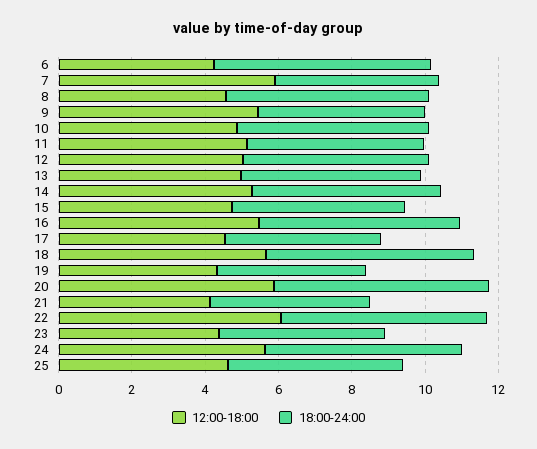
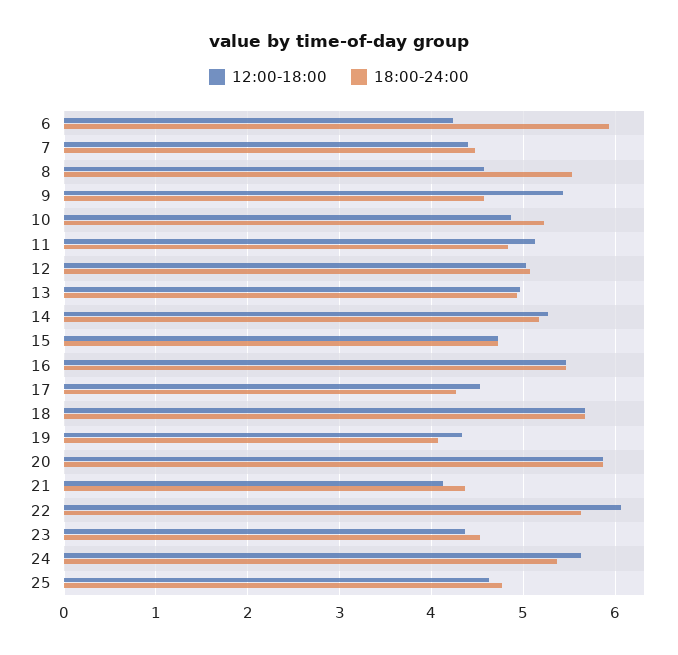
  {
    "12:00-18:00": {
      "6": 4.2,
-     "7": 6,
+     "7": 4.4,
      "8": 4.6,
      "9": 5.4,
      "10": 4.9,
      "11": 5.1,
      "12": 5,
      "13": 5,
      "14": 5.3,
      "15": 4.7,
      "16": 5.5,
      "17": 4.5,
      "18": 5.7,
      "19": 4.3,
      "20": 5.9,
      "21": 4.1,
      "22": 6.1,
      "23": 4.4,
      "24": 5.6,
      "25": 4.6
    },
    "18:00-24:00": {
      "6": 5.9,
      "7": 4.5,
      "8": 5.5,
      "9": 4.6,
      "10": 5.2,
      "11": 4.8,
      "12": 5.1,
      "13": 4.9,
      "14": 5.2,
      "15": 4.7,
      "16": 5.5,
      "17": 4.3,
      "18": 5.7,
      "19": 4.1,
      "20": 5.9,
      "21": 4.4,
      "22": 5.6,
      "23": 4.5,
      "24": 5.4,
      "25": 4.8
    }
  }

